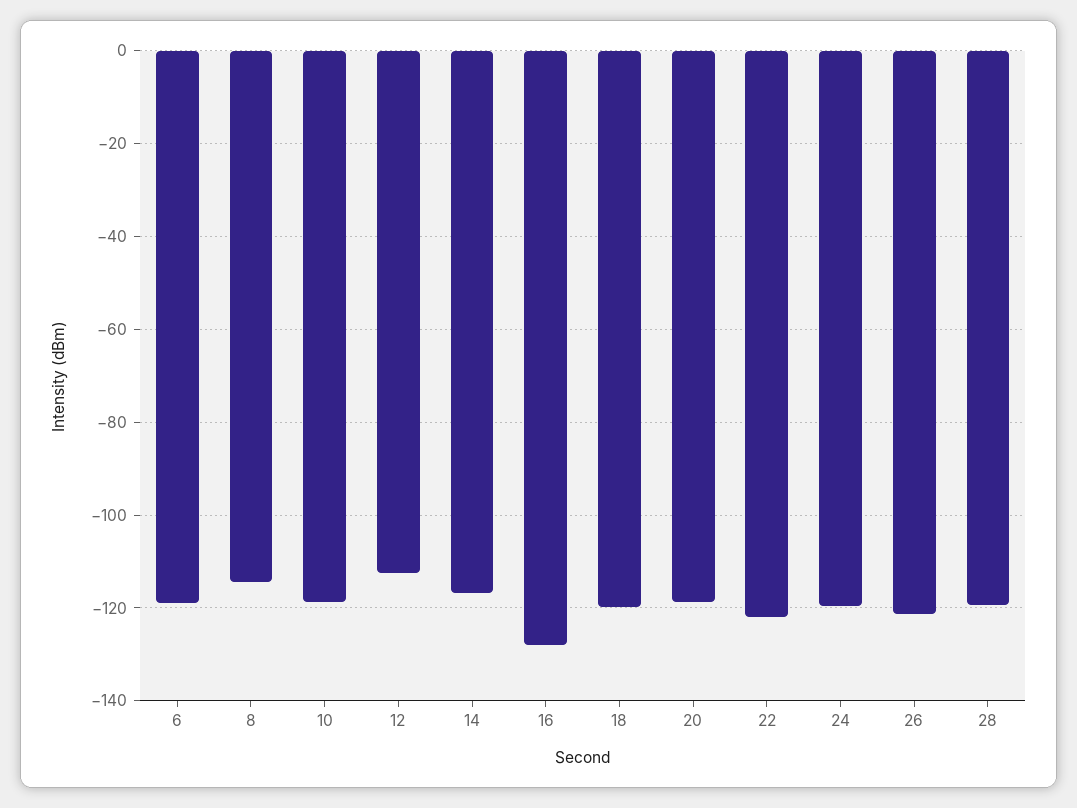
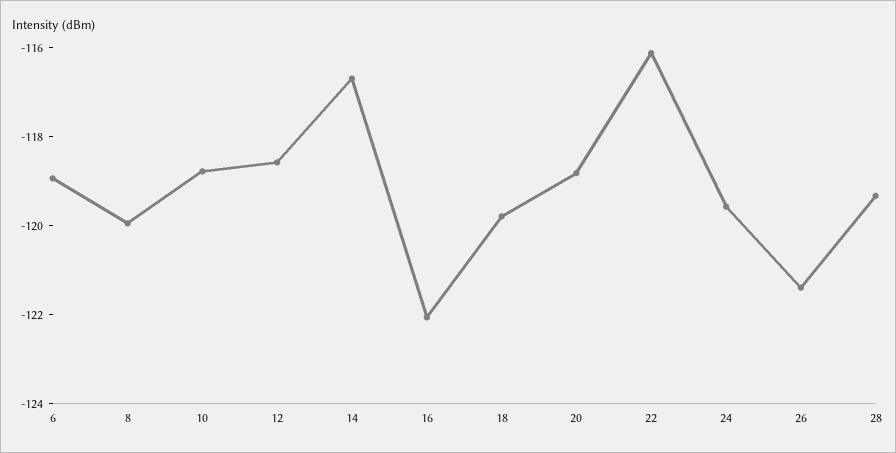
  {
    "6": -119,
-   "8": -114,
+   "8": -120,
    "10": -119,
-   "12": -112,
+   "12": -118.5,
    "14": -116.5,
-   "16": -128,
+   "16": -122,
    "18": -120,
    "20": -119,
-   "22": -122,
+   "22": -116,
    "24": -119.5,
    "26": -121.5,
    "28": -119.5
  }

